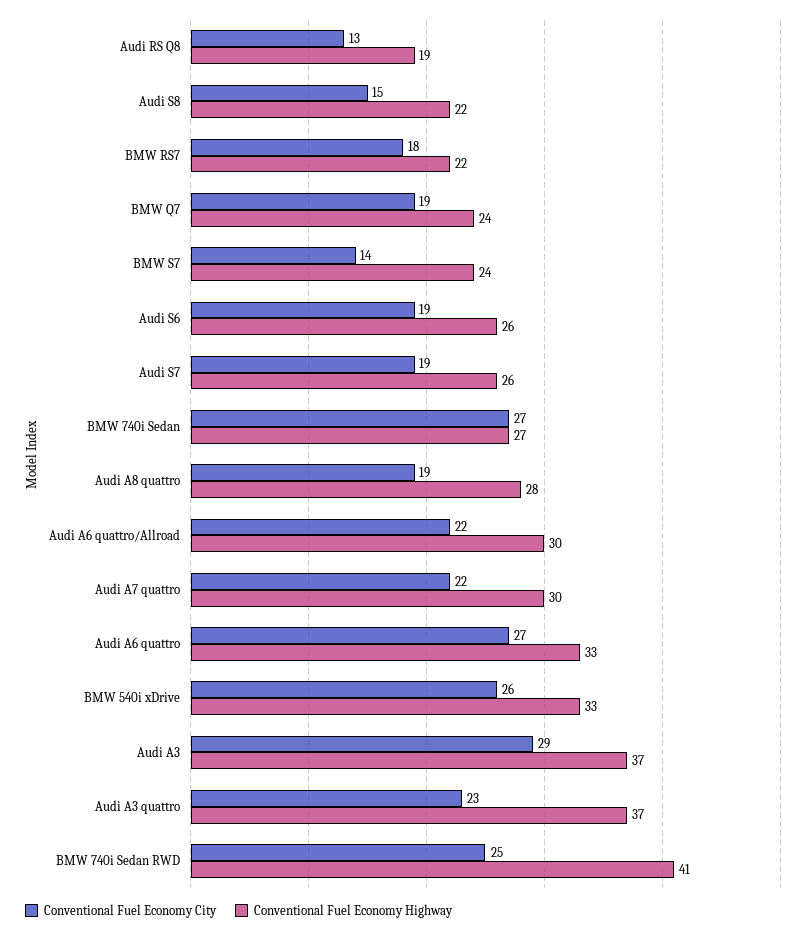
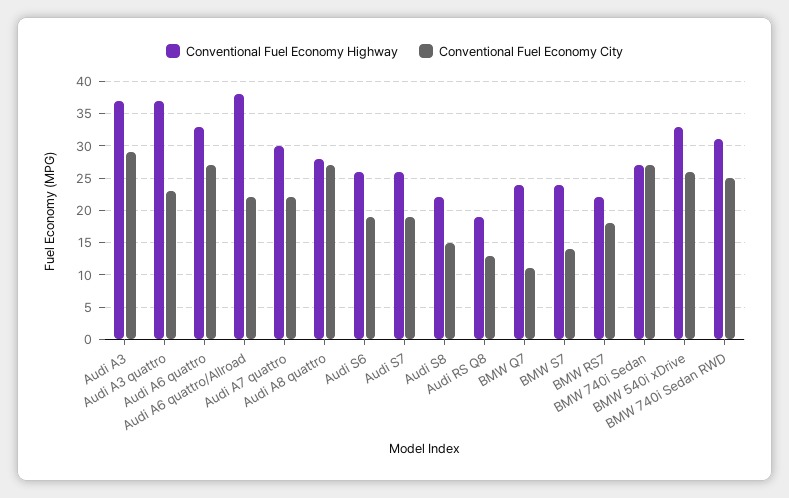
  {
    "Conventional Fuel Economy City": {
      "Audi RS Q8": 13,
      "Audi S8": 15,
      "BMW RS7": 18,
-     "BMW Q7": 19,
+     "BMW Q7": 11,
      "BMW S7": 14,
      "Audi S6": 19,
      "Audi S7": 19,
      "BMW 740i Sedan": 27,
-     "Audi A8 quattro": 19,
+     "Audi A8 quattro": 27,
      "Audi A6 quattro/Allroad": 22,
      "Audi A7 quattro": 22,
      "Audi A6 quattro": 27,
      "BMW 540i xDrive": 26,
      "Audi A3": 29,
      "Audi A3 quattro": 23,
      "BMW 740i Sedan RWD": 25
    },
    "Conventional Fuel Economy Highway": {
      "Audi RS Q8": 19,
      "Audi S8": 22,
      "BMW RS7": 22,
      "BMW Q7": 24,
      "BMW S7": 24,
      "Audi S6": 26,
      "Audi S7": 26,
      "BMW 740i Sedan": 27,
      "Audi A8 quattro": 28,
-     "Audi A6 quattro/Allroad": 30,
+     "Audi A6 quattro/Allroad": 38,
      "Audi A7 quattro": 30,
      "Audi A6 quattro": 33,
      "BMW 540i xDrive": 33,
      "Audi A3": 37,
      "Audi A3 quattro": 37,
-     "BMW 740i Sedan RWD": 41
+     "BMW 740i Sedan RWD": 31
    }
  }

